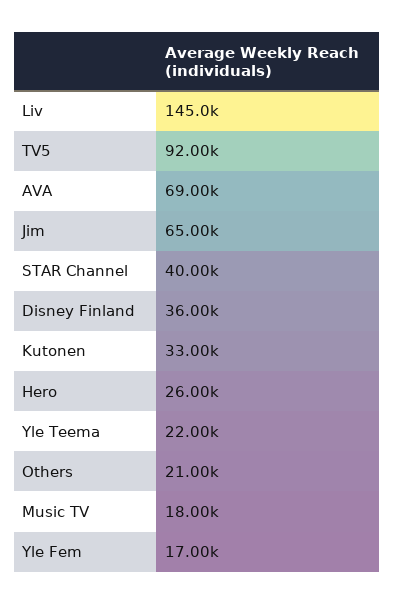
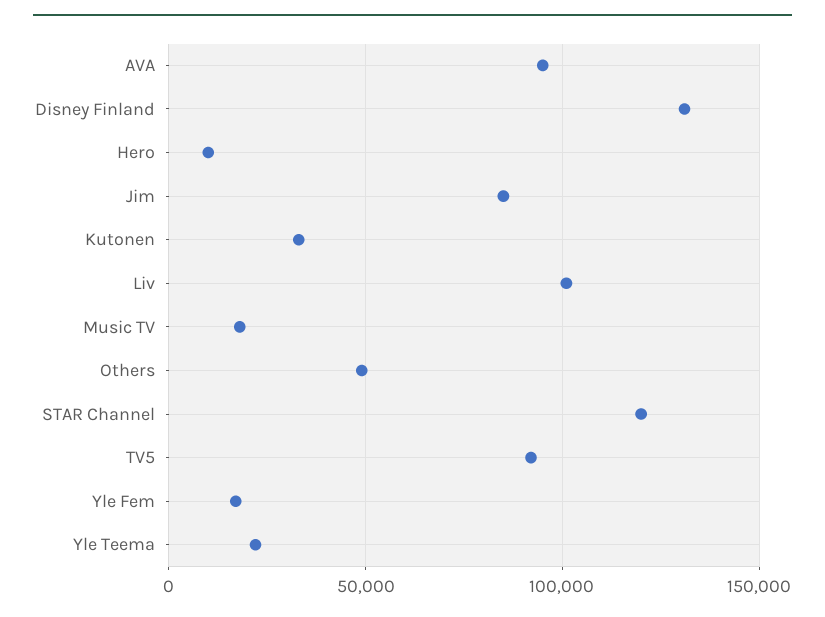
  {
-   "Liv": 145000,
+   "Liv": 100000,
    "TV5": 92000,
-   "AVA": 69000,
+   "AVA": 95000,
-   "Jim": 65000,
+   "Jim": 85000,
-   "STAR Channel": 40000,
+   "STAR Channel": 120000,
-   "Disney Finland": 36000,
+   "Disney Finland": 130000,
    "Kutonen": 33000,
-   "Hero": 26000,
+   "Hero": 10000,
    "Yle Teema": 22000,
-   "Others": 21000,
+   "Others": 50000,
    "Music TV": 18000,
    "Yle Fem": 17000
  }

